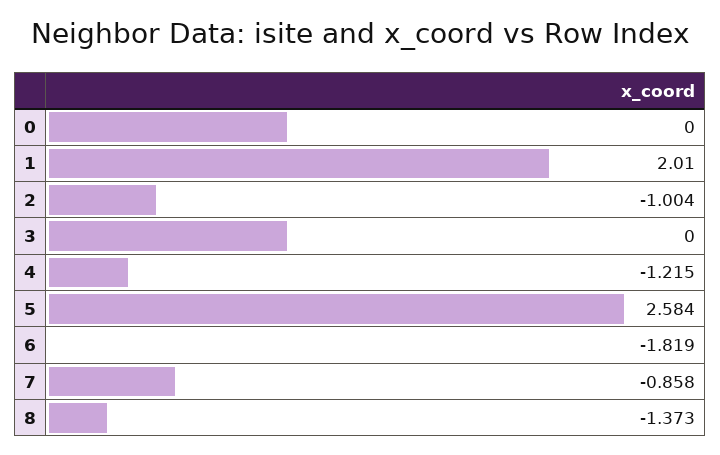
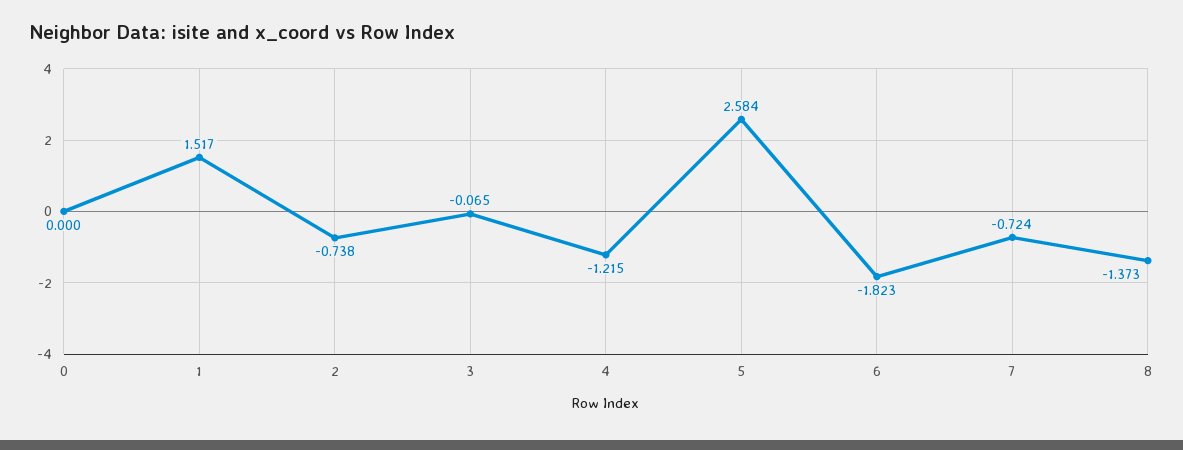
  {
    "0": 0,
-   "1": 2.01,
+   "1": 1.517,
-   "2": -1.004,
+   "2": -0.738,
-   "3": 0,
+   "3": -0.065,
    "4": -1.215,
    "5": 2.584,
-   "6": -1.819,
+   "6": -1.823,
-   "7": -0.858,
+   "7": -0.724,
    "8": -1.373
  }

